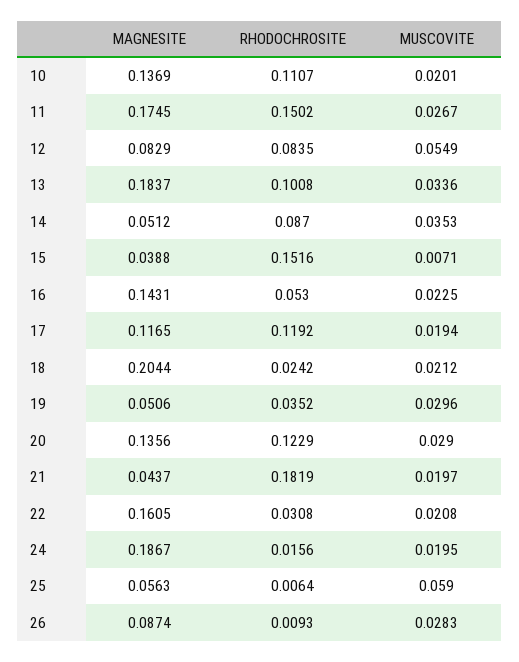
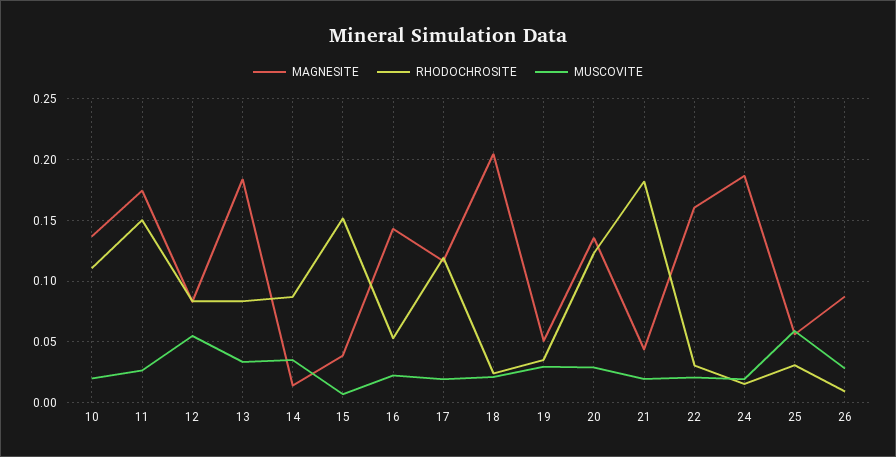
  {
    "MAGNESITE": {
      "10": 0.1369,
      "11": 0.1745,
      "12": 0.0829,
      "13": 0.1837,
-     "14": 0.0512,
+     "14": 0.015,
      "15": 0.0388,
      "16": 0.1431,
      "17": 0.1165,
      "18": 0.2044,
      "19": 0.0506,
      "20": 0.1356,
      "21": 0.0437,
      "22": 0.1605,
      "24": 0.1867,
      "25": 0.0563,
      "26": 0.0874
    },
    "RHODOCHROSITE": {
      "10": 0.1107,
      "11": 0.1502,
      "12": 0.0835,
-     "13": 0.1008,
+     "13": 0.085,
      "14": 0.087,
      "15": 0.1516,
      "16": 0.053,
      "17": 0.1192,
      "18": 0.0242,
      "19": 0.0352,
      "20": 0.1229,
      "21": 0.1819,
      "22": 0.0308,
      "24": 0.0156,
-     "25": 0.0064,
+     "25": 0.03,
      "26": 0.0093
    },
    "MUSCOVITE": {
      "10": 0.0201,
      "11": 0.0267,
      "12": 0.0549,
      "13": 0.0336,
      "14": 0.0353,
      "15": 0.0071,
      "16": 0.0225,
      "17": 0.0194,
      "18": 0.0212,
      "19": 0.0296,
      "20": 0.029,
      "21": 0.0197,
      "22": 0.0208,
      "24": 0.0195,
      "25": 0.059,
      "26": 0.0283
    }
  }

